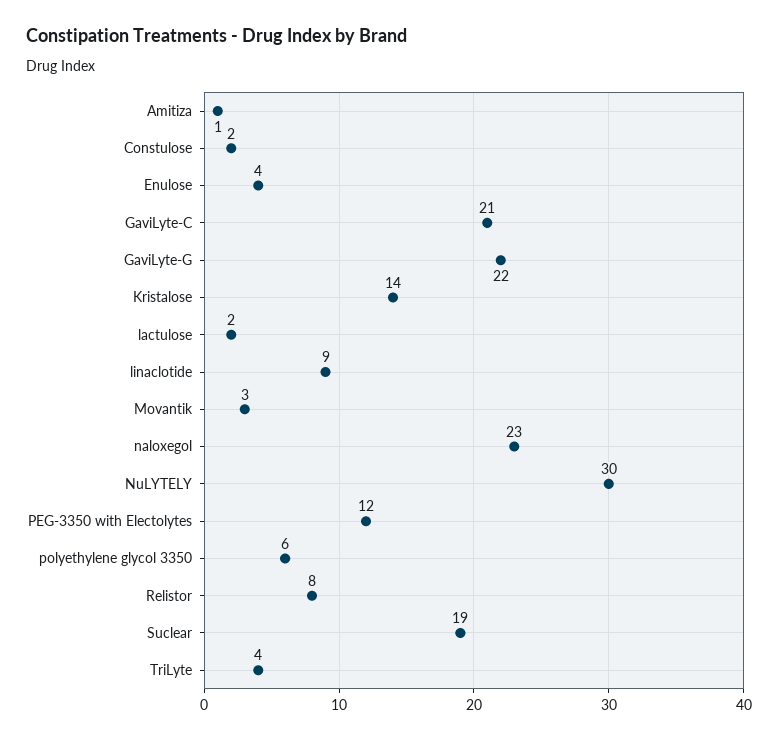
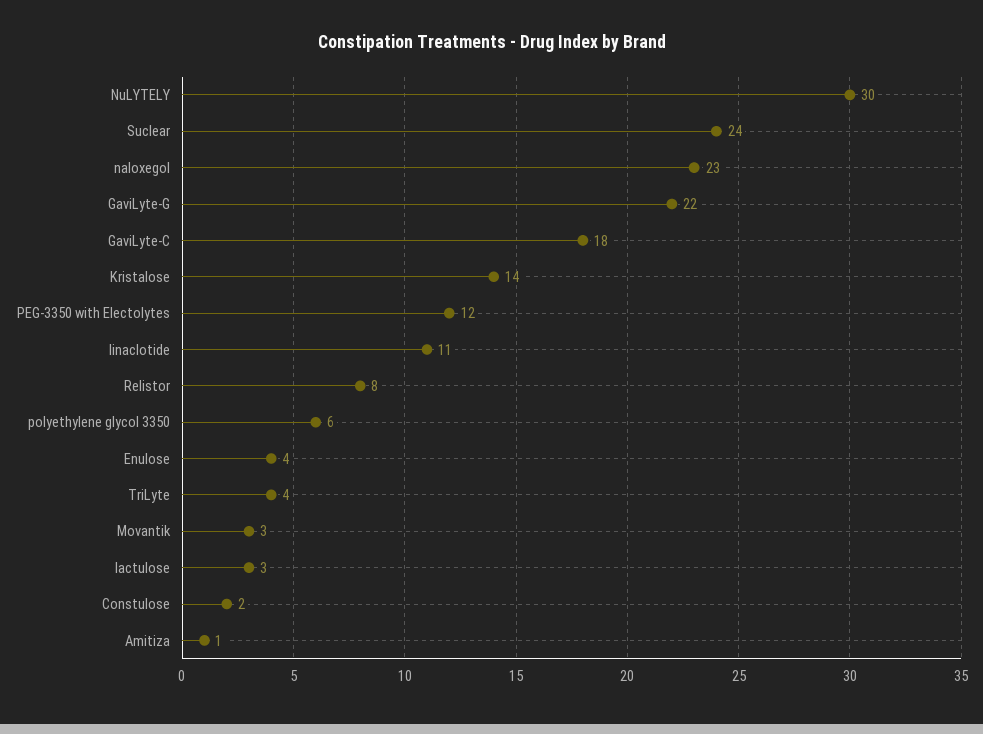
  {
    "Amitiza": 1,
    "Constulose": 2,
    "Enulose": 4,
-   "GaviLyte-C": 21,
+   "GaviLyte-C": 18,
    "GaviLyte-G": 22,
    "Kristalose": 14,
-   "lactulose": 2,
+   "lactulose": 3,
-   "linaclotide": 9,
+   "linaclotide": 11,
    "Movantik": 3,
    "naloxegol": 23,
    "NuLYTELY": 30,
    "PEG-3350 with Electolytes": 12,
    "polyethylene glycol 3350": 6,
    "Relistor": 8,
-   "Suclear": 19,
+   "Suclear": 24,
    "TriLyte": 4
  }

